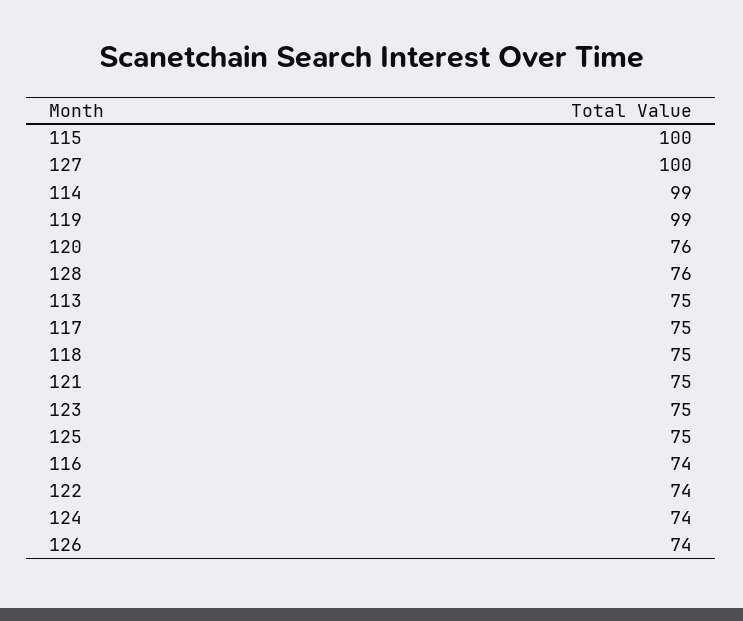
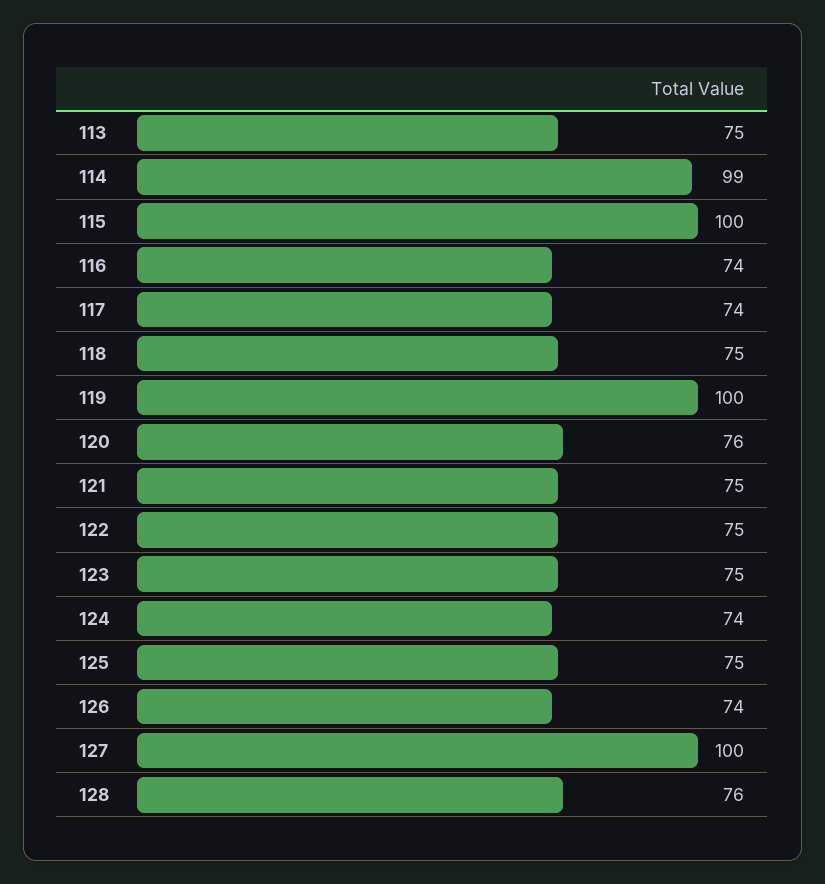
  {
    "115": 100,
    "127": 100,
    "114": 99,
-   "119": 99,
+   "119": 100,
    "120": 76,
    "128": 76,
    "113": 75,
-   "117": 75,
+   "117": 74,
    "118": 75,
    "121": 75,
    "123": 75,
    "125": 75,
    "116": 74,
-   "122": 74,
+   "122": 75,
    "124": 74,
    "126": 74
  }

